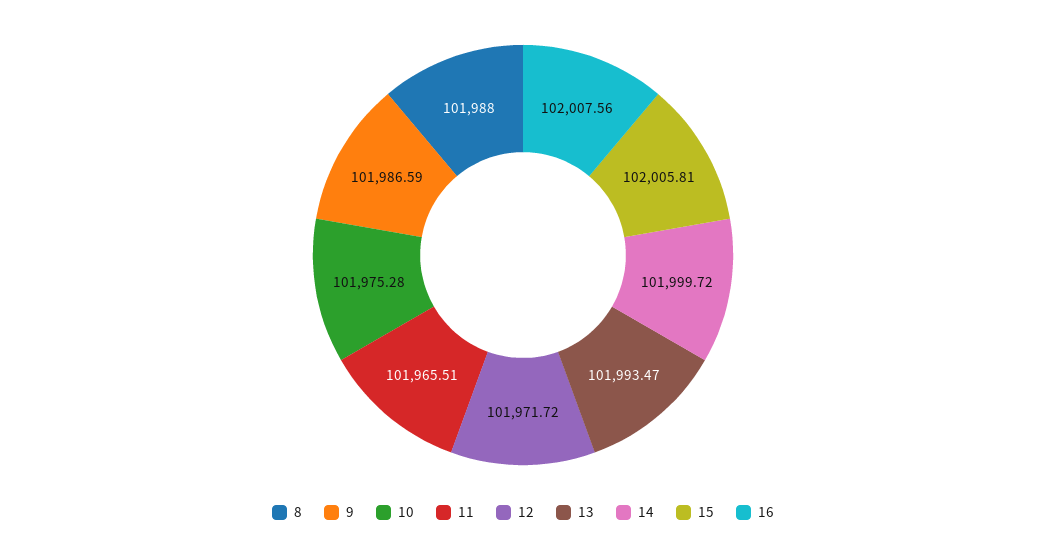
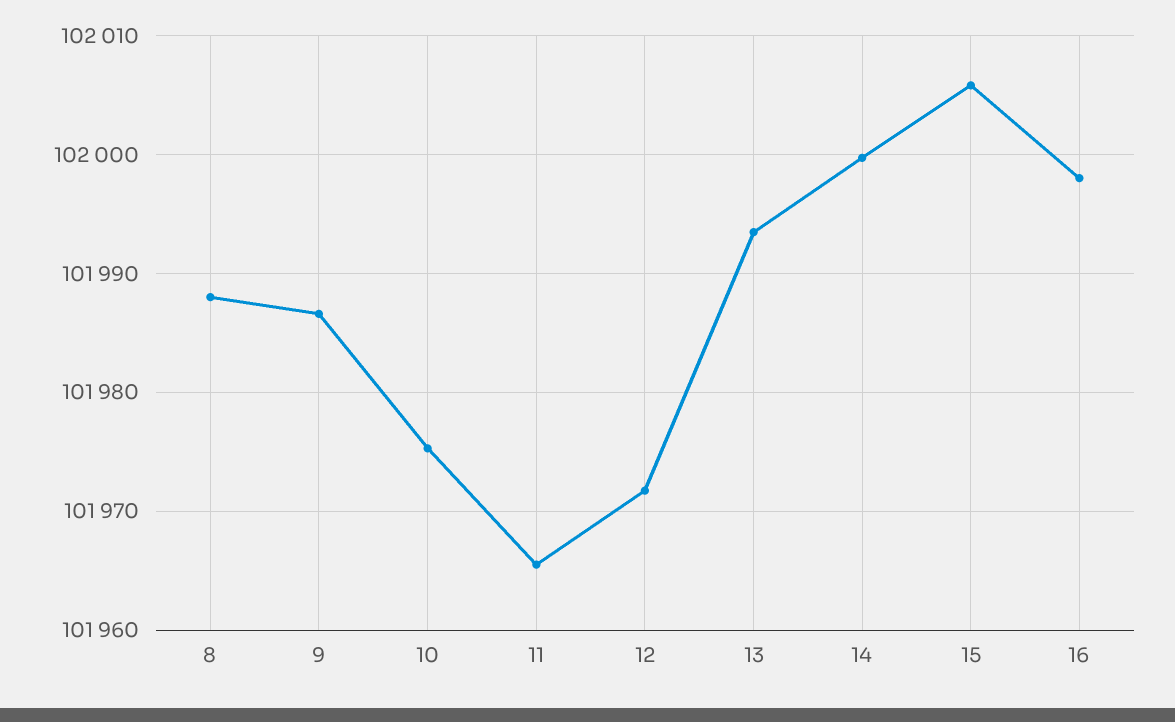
  {
    "8": 101988,
    "9": 101986.59,
    "10": 101975.28,
    "11": 101965.51,
    "12": 101971.72,
    "13": 101993.47,
    "14": 101999.72,
    "15": 102005.81,
-   "16": 102007.56
+   "16": 101998
  }

